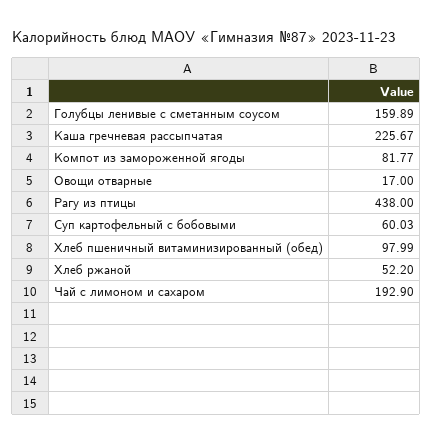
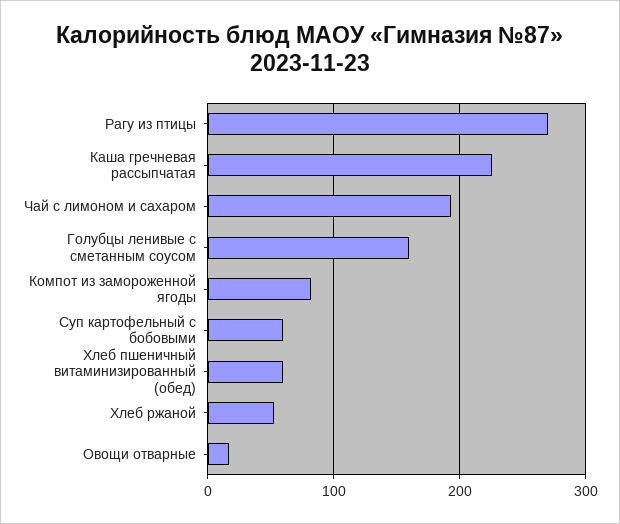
  {
    "Голубцы ленивые с сметанным соусом": 159.89,
    "Каша гречневая рассыпчатая": 225.67,
    "Компот из замороженной ягоды": 81.77,
    "Овощи отварные": 17,
-   "Рагу из птицы": 438,
+   "Рагу из птицы": 270,
    "Суп картофельный с бобовыми": 60.03,
-   "Хлеб пшеничный витаминизированный (обед)": 97.99,
+   "Хлеб пшеничный витаминизированный (обед)": 60,
    "Хлеб ржаной": 52.2,
    "Чай с лимоном и сахаром": 192.9
  }

